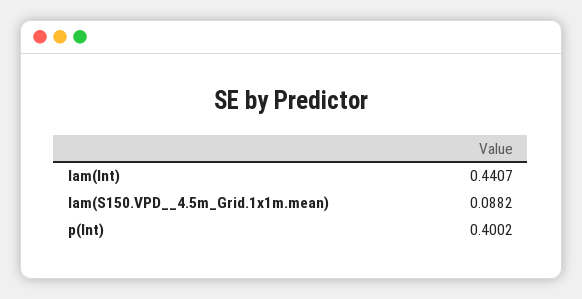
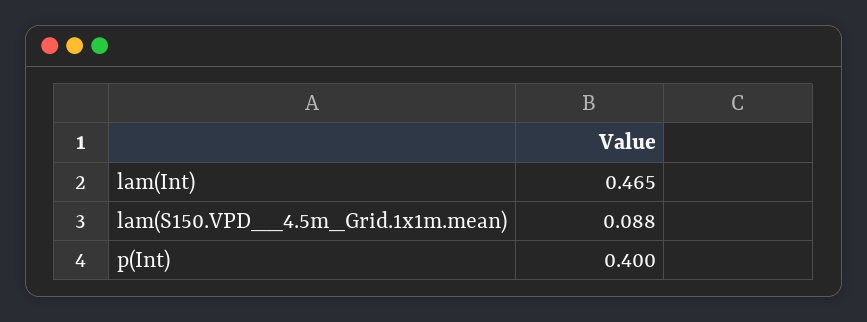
  {
-   "lam(Int)": 0.4407,
+   "lam(Int)": 0.465,
    "lam(S150.VPD__4.5m_Grid.1x1m.mean)": 0.0882,
    "p(Int)": 0.4002
  }

